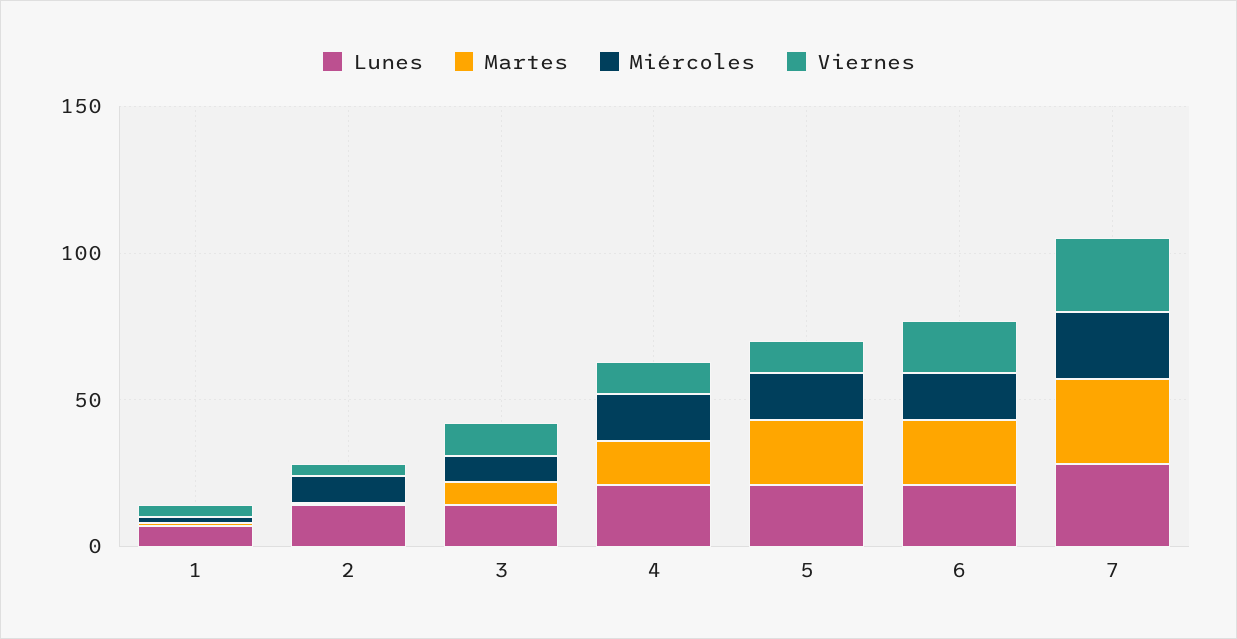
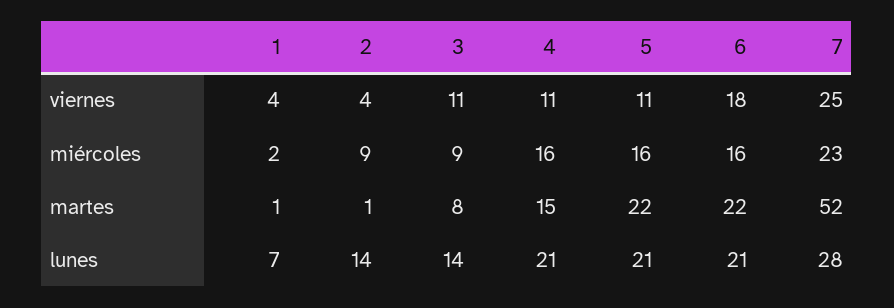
  {
    "Lunes": {
      "1": 7,
      "2": 14,
      "3": 14,
      "4": 21,
      "5": 21,
      "6": 21,
      "7": 28
    },
    "Martes": {
      "1": 1,
      "2": 1,
      "3": 8,
      "4": 15,
      "5": 22,
      "6": 22,
-     "7": 30
+     "7": 52
    },
    "Miércoles": {
      "1": 2,
      "2": 9,
      "3": 9,
      "4": 16,
      "5": 16,
      "6": 16,
      "7": 23
    },
    "Viernes": {
      "1": 4,
      "2": 4,
      "3": 11,
      "4": 11,
      "5": 11,
      "6": 18,
      "7": 25
    }
  }

